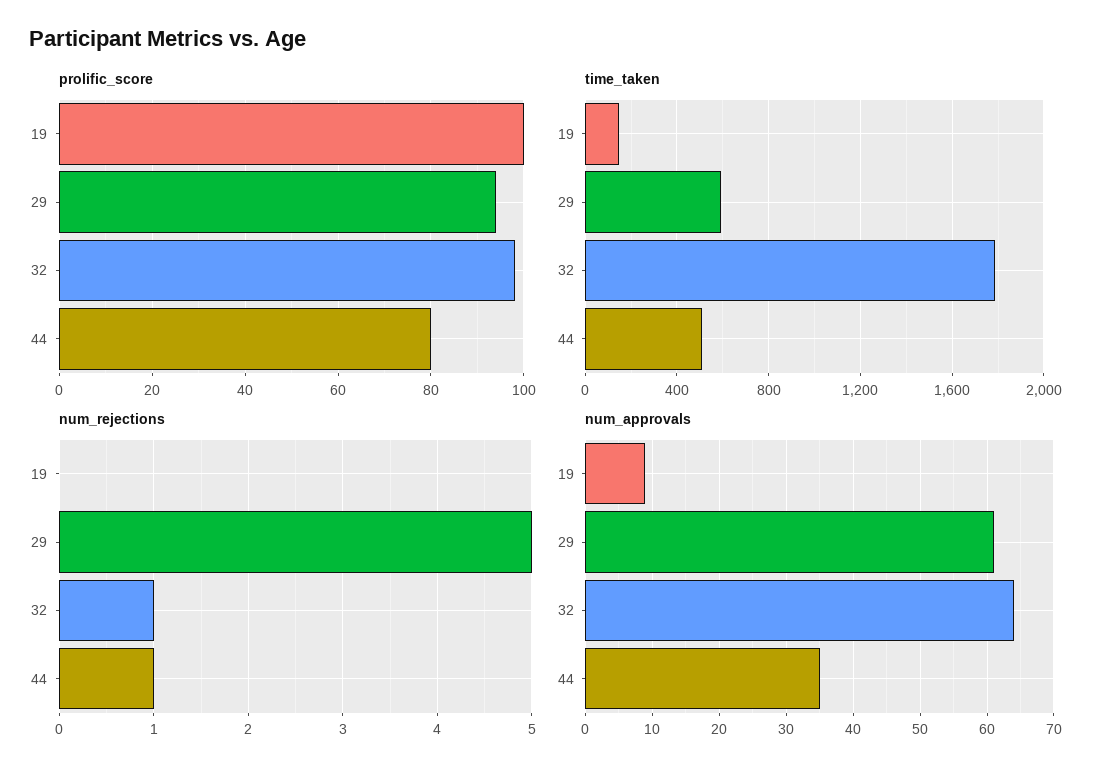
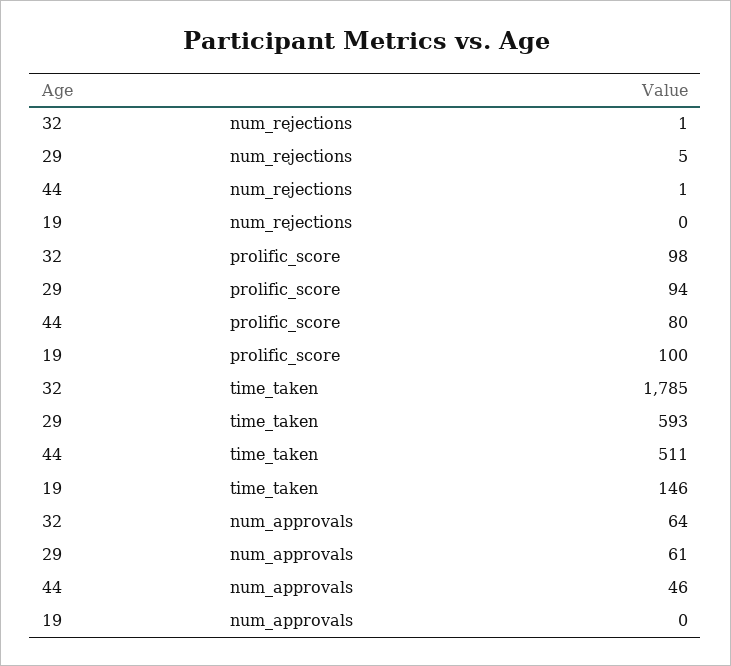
  {
    "prolific_score": {
      "19": 100,
      "29": 94,
      "32": 98,
      "44": 80
    },
    "time_taken": {
      "19": 146,
      "29": 593,
      "32": 1785,
      "44": 511
    },
    "num_rejections": {
      "19": 0,
      "29": 5,
      "32": 1,
      "44": 1
    },
    "num_approvals": {
-     "19": 9,
+     "19": 0,
      "29": 61,
      "32": 64,
-     "44": 35
+     "44": 46
    }
  }

